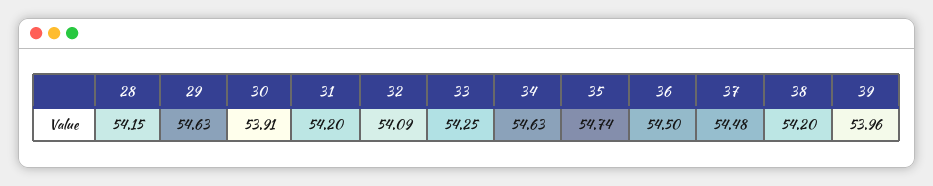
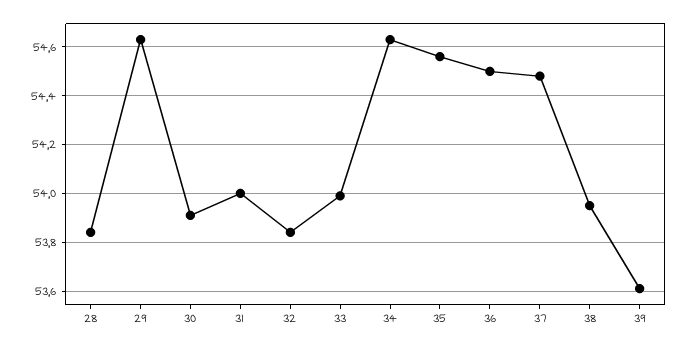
  {
-   "28": 54.15,
+   "28": 53.85,
    "29": 54.63,
    "30": 53.91,
-   "31": 54.2,
+   "31": 54,
-   "32": 54.09,
+   "32": 53.85,
-   "33": 54.25,
+   "33": 54,
    "34": 54.63,
-   "35": 54.74,
+   "35": 54.55,
    "36": 54.5,
    "37": 54.48,
-   "38": 54.2,
+   "38": 53.95,
-   "39": 53.96
+   "39": 53.6
  }

